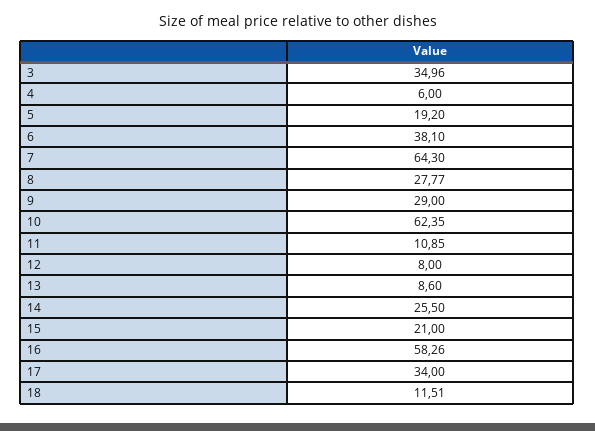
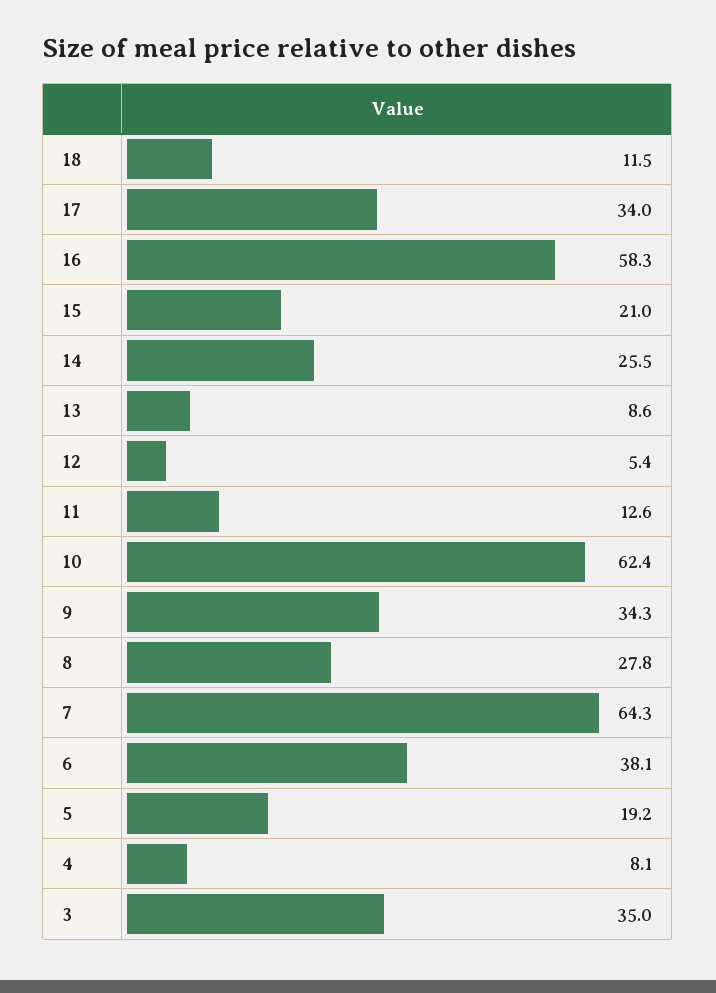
  {
    "3": 34.96,
-   "4": 6,
+   "4": 8.1,
    "5": 19.2,
    "6": 38.1,
    "7": 64.3,
    "8": 27.77,
-   "9": 29,
+   "9": 34.3,
    "10": 62.35,
-   "11": 10.85,
+   "11": 12.6,
-   "12": 8,
+   "12": 5.4,
    "13": 8.6,
    "14": 25.5,
    "15": 21,
    "16": 58.26,
    "17": 34,
    "18": 11.51
  }

